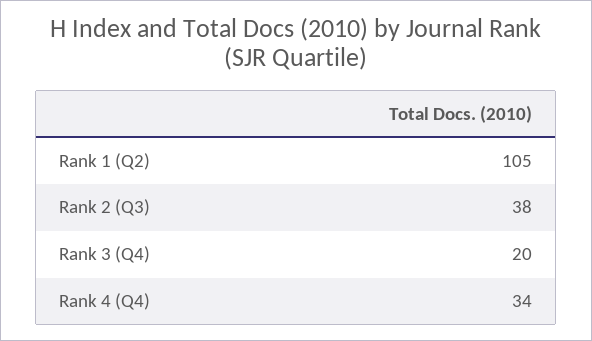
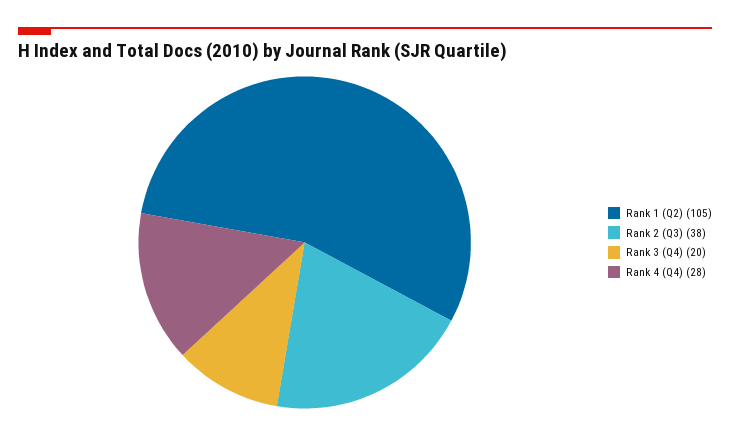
  {
    "Rank 1 (Q2)": 105,
    "Rank 2 (Q3)": 38,
    "Rank 3 (Q4)": 20,
-   "Rank 4 (Q4)": 34
+   "Rank 4 (Q4)": 28
  }

